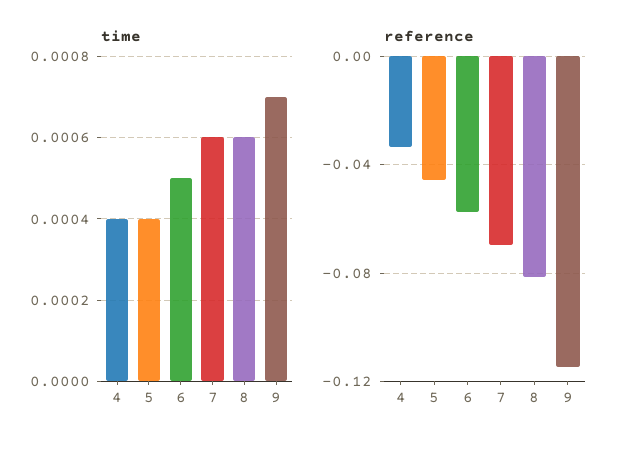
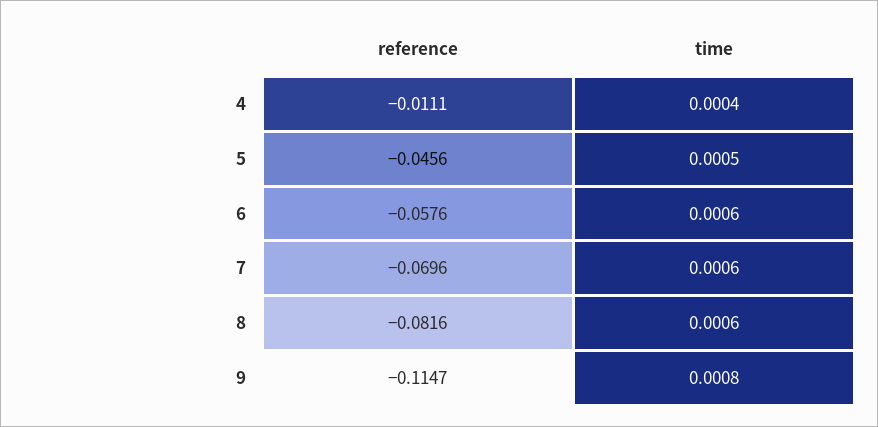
  {
    "time": {
      "4": 0.0004,
-     "5": 0.0004,
+     "5": 0.0005,
-     "6": 0.0005,
+     "6": 0.0006,
      "7": 0.0006,
      "8": 0.0006,
-     "9": 0.0007
+     "9": 0.0008
    },
    "reference": {
-     "4": -0.035,
+     "4": -0.0111,
      "5": -0.0456,
      "6": -0.0576,
      "7": -0.0696,
      "8": -0.0816,
      "9": -0.1147
    }
  }

